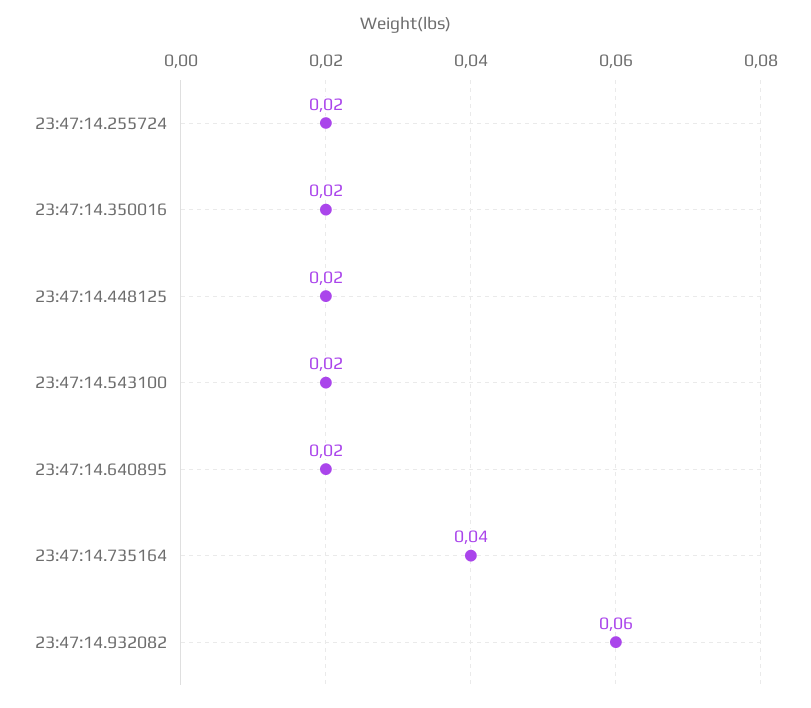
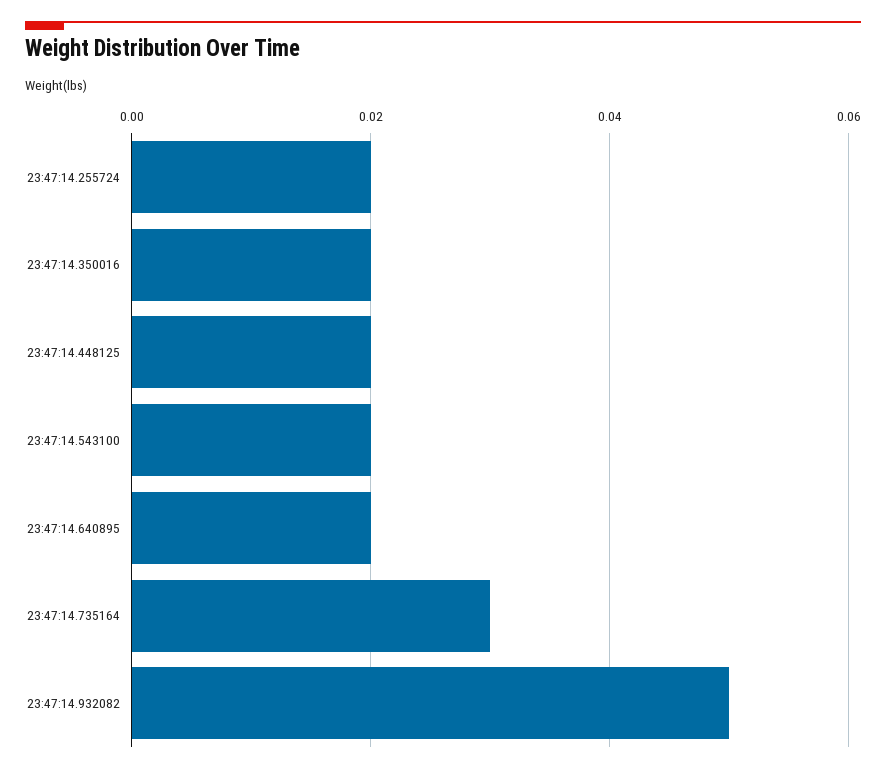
  {
    "23:47:14.255724": 0.02,
    "23:47:14.350016": 0.02,
    "23:47:14.448125": 0.02,
    "23:47:14.543100": 0.02,
    "23:47:14.640895": 0.02,
-   "23:47:14.735164": 0.04,
+   "23:47:14.735164": 0.03,
-   "23:47:14.932082": 0.06
+   "23:47:14.932082": 0.05
  }

